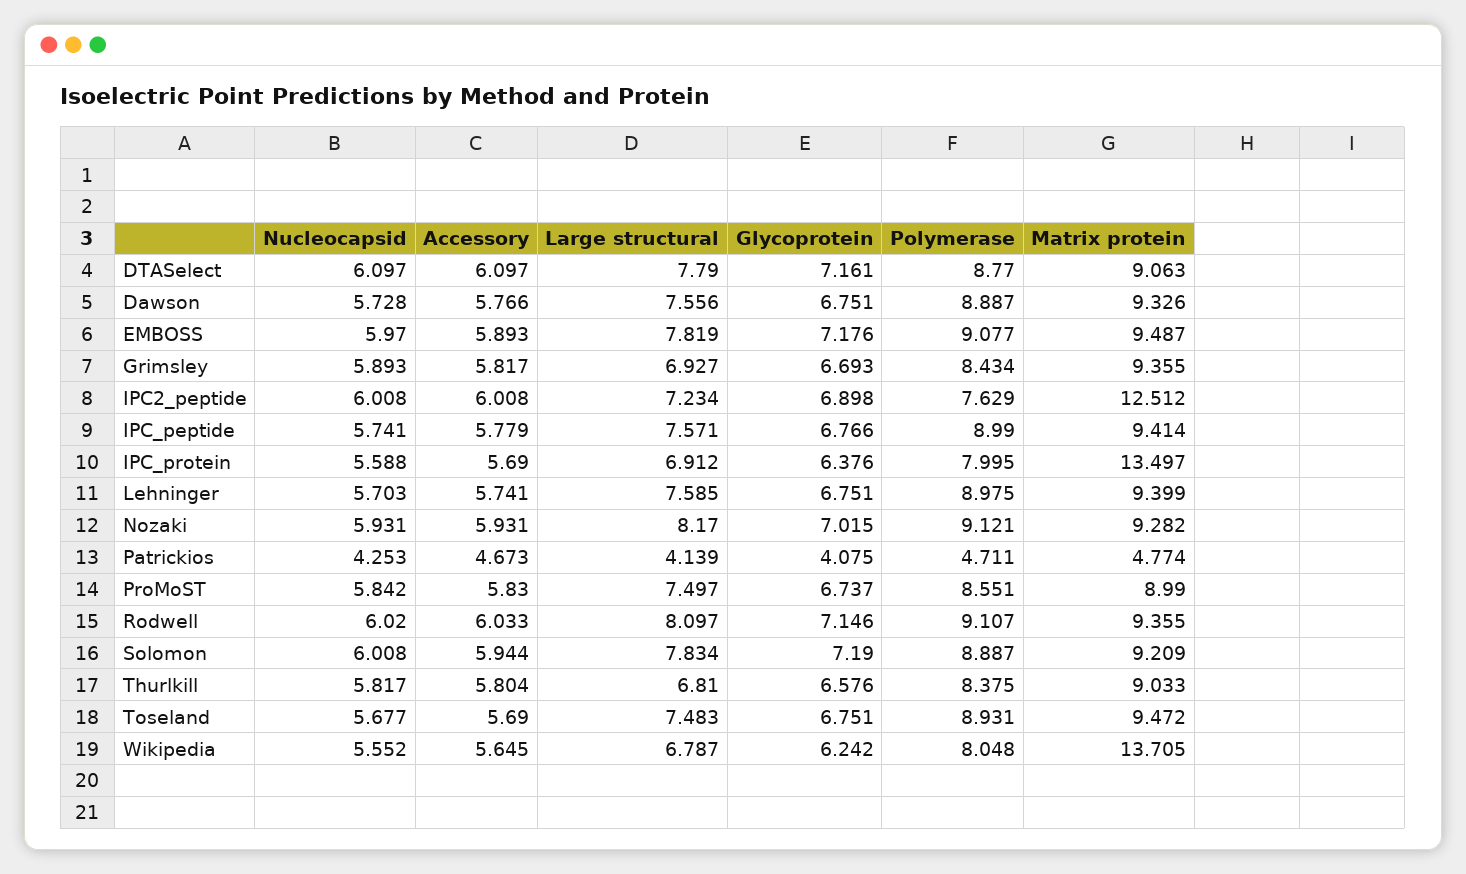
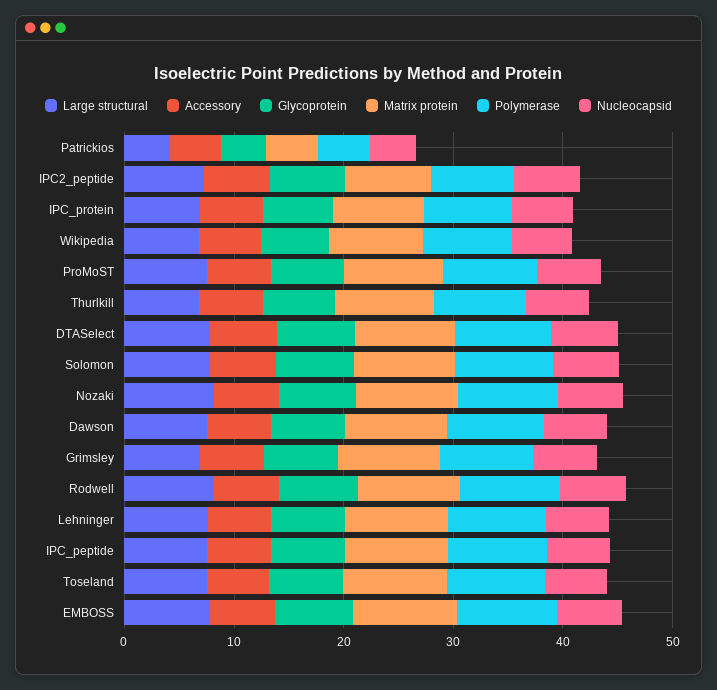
  {
    "Nucleocapsid": {
      "DTASelect": 6.097,
      "Dawson": 5.728,
      "EMBOSS": 5.97,
      "Grimsley": 5.893,
      "IPC2_peptide": 6.008,
      "IPC_peptide": 5.741,
      "IPC_protein": 5.588,
      "Lehninger": 5.703,
      "Nozaki": 5.931,
      "Patrickios": 4.253,
      "ProMoST": 5.842,
      "Rodwell": 6.02,
      "Solomon": 6.008,
      "Thurlkill": 5.817,
      "Toseland": 5.677,
      "Wikipedia": 5.552
    },
    "Accessory": {
      "DTASelect": 6.097,
      "Dawson": 5.766,
      "EMBOSS": 5.893,
      "Grimsley": 5.817,
      "IPC2_peptide": 6.008,
      "IPC_peptide": 5.779,
      "IPC_protein": 5.69,
      "Lehninger": 5.741,
      "Nozaki": 5.931,
      "Patrickios": 4.673,
      "ProMoST": 5.83,
      "Rodwell": 6.033,
      "Solomon": 5.944,
      "Thurlkill": 5.804,
      "Toseland": 5.69,
      "Wikipedia": 5.645
    },
    "Large structural": {
      "DTASelect": 7.79,
      "Dawson": 7.556,
      "EMBOSS": 7.819,
      "Grimsley": 6.927,
      "IPC2_peptide": 7.234,
      "IPC_peptide": 7.571,
      "IPC_protein": 6.912,
      "Lehninger": 7.585,
      "Nozaki": 8.17,
      "Patrickios": 4.139,
      "ProMoST": 7.497,
      "Rodwell": 8.097,
      "Solomon": 7.834,
      "Thurlkill": 6.81,
      "Toseland": 7.483,
      "Wikipedia": 6.787
    },
    "Glycoprotein": {
      "DTASelect": 7.161,
      "Dawson": 6.751,
      "EMBOSS": 7.176,
      "Grimsley": 6.693,
      "IPC2_peptide": 6.898,
      "IPC_peptide": 6.766,
      "IPC_protein": 6.376,
      "Lehninger": 6.751,
      "Nozaki": 7.015,
      "Patrickios": 4.075,
      "ProMoST": 6.737,
      "Rodwell": 7.146,
      "Solomon": 7.19,
      "Thurlkill": 6.576,
      "Toseland": 6.751,
      "Wikipedia": 6.242
    },
    "Polymerase": {
      "DTASelect": 8.77,
      "Dawson": 8.887,
      "EMBOSS": 9.077,
      "Grimsley": 8.434,
      "IPC2_peptide": 7.629,
      "IPC_peptide": 8.99,
      "IPC_protein": 7.995,
      "Lehninger": 8.975,
      "Nozaki": 9.121,
      "Patrickios": 4.711,
      "ProMoST": 8.551,
      "Rodwell": 9.107,
      "Solomon": 8.887,
      "Thurlkill": 8.375,
      "Toseland": 8.931,
      "Wikipedia": 8.048
    },
    "Matrix protein": {
      "DTASelect": 9.063,
      "Dawson": 9.326,
      "EMBOSS": 9.487,
      "Grimsley": 9.355,
-     "IPC2_peptide": 12.512,
+     "IPC2_peptide": 8,
      "IPC_peptide": 9.414,
-     "IPC_protein": 13.497,
+     "IPC_protein": 8,
      "Lehninger": 9.399,
      "Nozaki": 9.282,
      "Patrickios": 4.774,
      "ProMoST": 8.99,
      "Rodwell": 9.355,
      "Solomon": 9.209,
      "Thurlkill": 9.033,
      "Toseland": 9.472,
-     "Wikipedia": 13.705
+     "Wikipedia": 8
    }
  }

